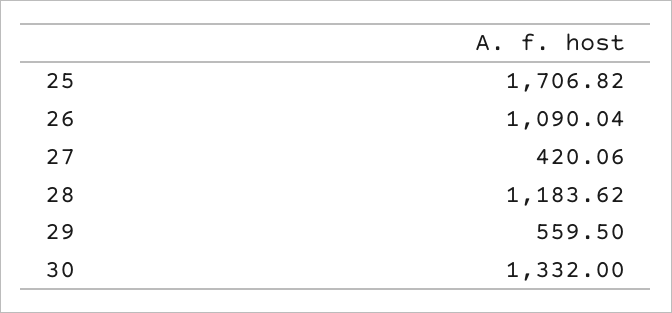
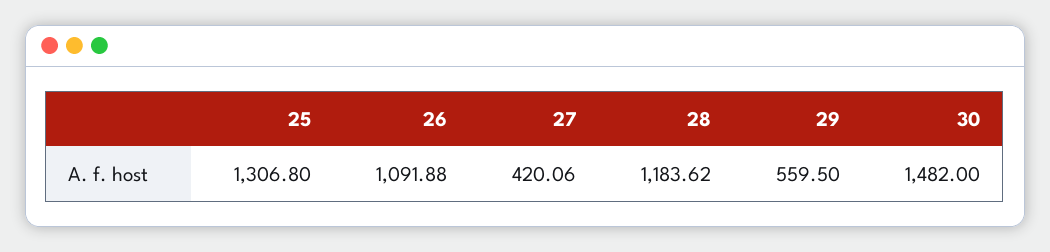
  {
-   "25": 1706.82,
+   "25": 1306.8,
-   "26": 1090.04,
+   "26": 1091.88,
    "27": 420.06,
    "28": 1183.62,
    "29": 559.5,
-   "30": 1332
+   "30": 1482
  }

